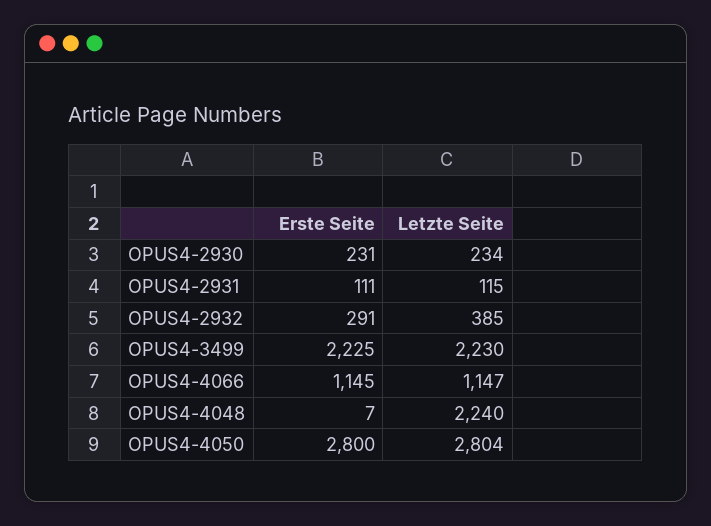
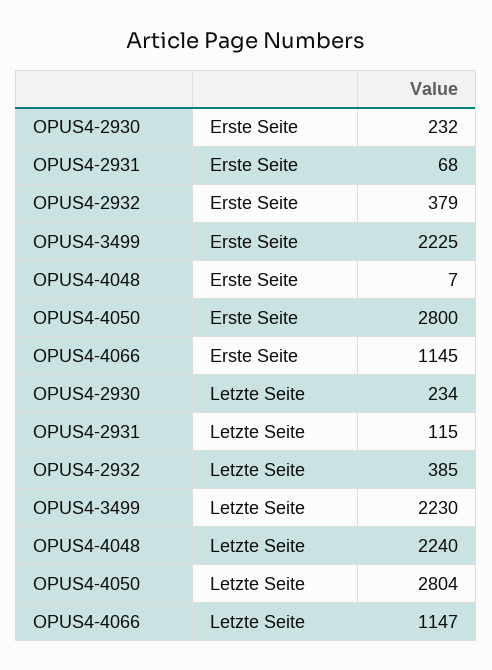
  {
    "Erste Seite": {
-     "OPUS4-2930": 231,
+     "OPUS4-2930": 232,
-     "OPUS4-2931": 111,
+     "OPUS4-2931": 68,
-     "OPUS4-2932": 291,
+     "OPUS4-2932": 379,
      "OPUS4-3499": 2225,
      "OPUS4-4066": 1145,
      "OPUS4-4048": 7,
      "OPUS4-4050": 2800
    },
    "Letzte Seite": {
      "OPUS4-2930": 234,
      "OPUS4-2931": 115,
      "OPUS4-2932": 385,
      "OPUS4-3499": 2230,
      "OPUS4-4066": 1147,
      "OPUS4-4048": 2240,
      "OPUS4-4050": 2804
    }
  }

